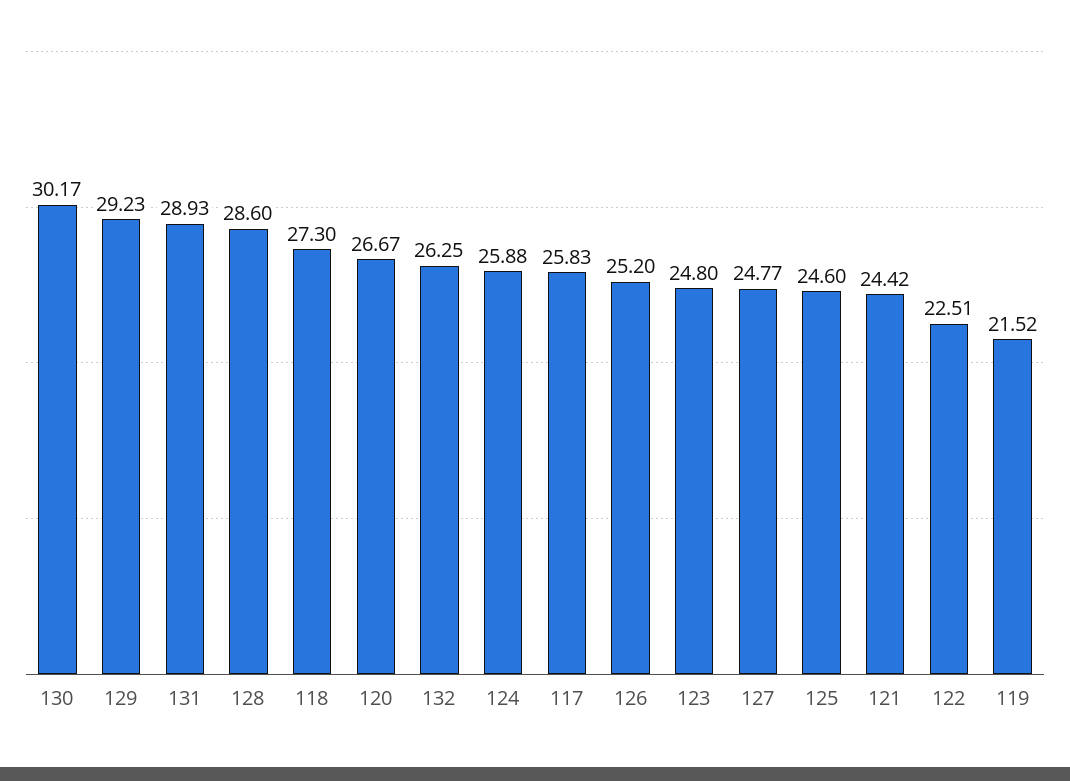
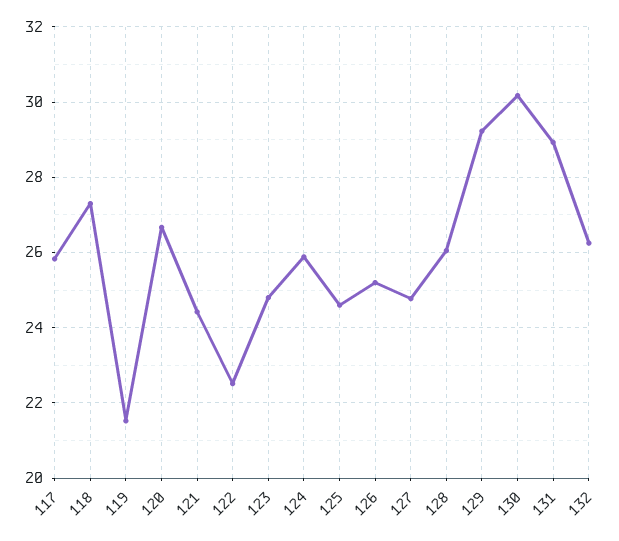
  {
    "130": 30.17,
    "129": 29.23,
    "131": 28.93,
-   "128": 28.6,
+   "128": 26,
    "118": 27.3,
    "120": 26.67,
    "132": 26.25,
    "124": 25.88,
    "117": 25.83,
    "126": 25.2,
    "123": 24.8,
    "127": 24.77,
    "125": 24.6,
    "121": 24.42,
    "122": 22.51,
    "119": 21.52
  }

